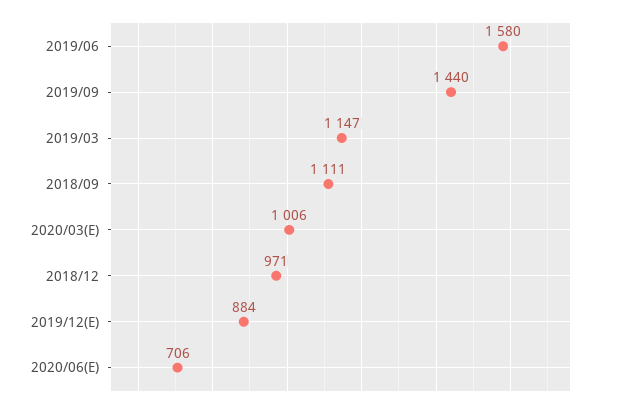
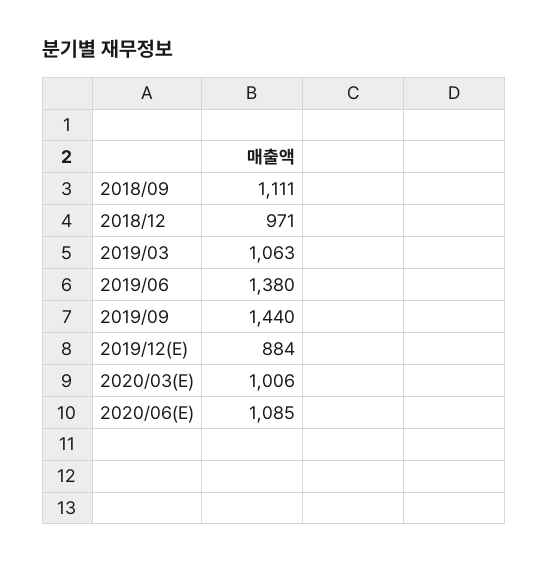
  {
-   "2019/06": 1580,
+   "2019/06": 1380,
    "2019/09": 1440,
-   "2019/03": 1147,
+   "2019/03": 1063,
    "2018/09": 1111,
    "2020/03(E)": 1006,
    "2018/12": 971,
    "2019/12(E)": 884,
-   "2020/06(E)": 706
+   "2020/06(E)": 1085
  }

